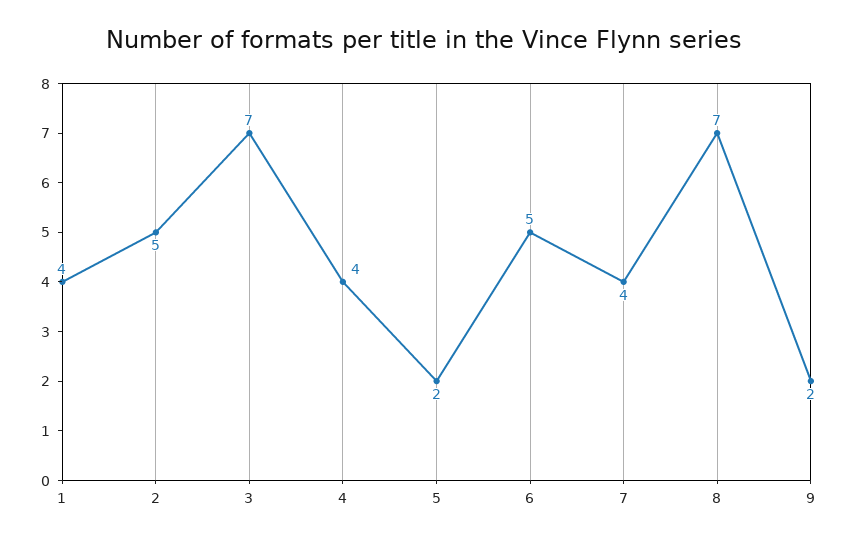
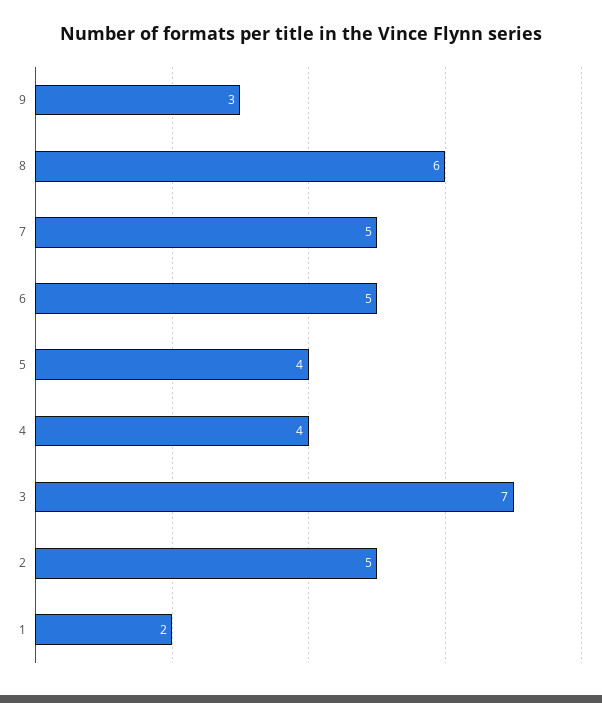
  {
-   "1": 4,
+   "1": 2,
    "2": 5,
    "3": 7,
    "4": 4,
-   "5": 2,
+   "5": 4,
    "6": 5,
-   "7": 4,
+   "7": 5,
-   "8": 7,
+   "8": 6,
-   "9": 2
+   "9": 3
  }

